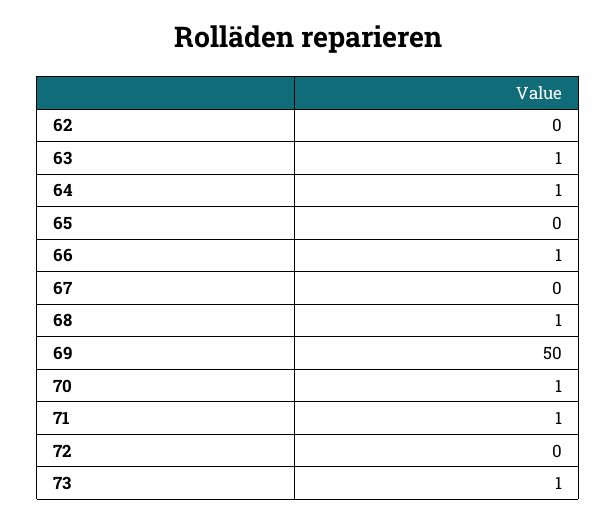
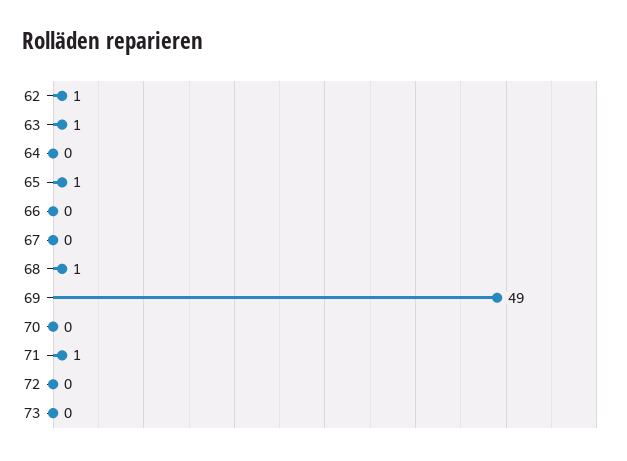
  {
-   "62": 0,
+   "62": 1,
    "63": 1,
-   "64": 1,
+   "64": 0,
-   "65": 0,
+   "65": 1,
-   "66": 1,
+   "66": 0,
    "67": 0,
    "68": 1,
-   "69": 50,
+   "69": 49,
-   "70": 1,
+   "70": 0,
    "71": 1,
    "72": 0,
-   "73": 1
+   "73": 0
  }

